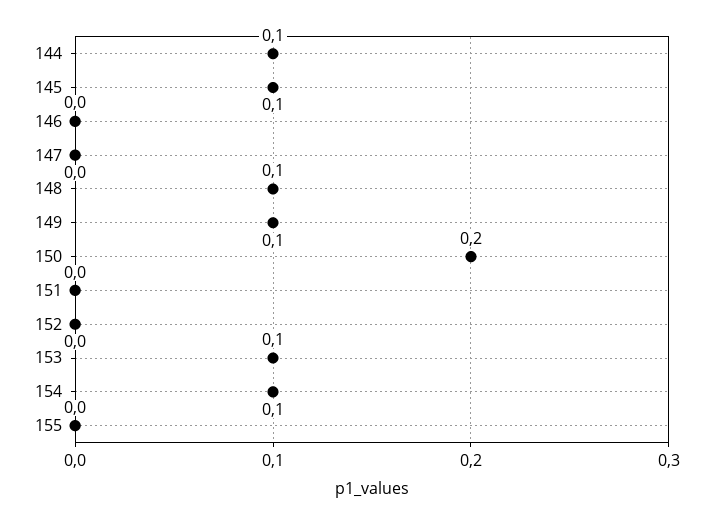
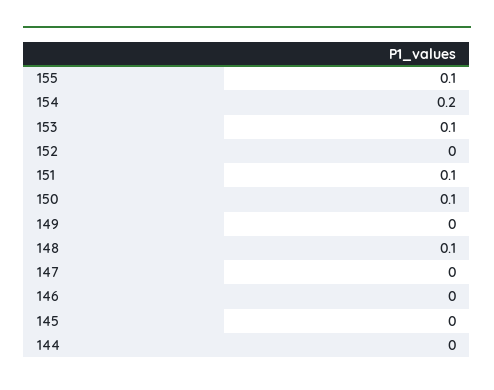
  {
-   "144": 0.1,
+   "144": 0,
-   "145": 0.1,
+   "145": 0,
    "146": 0,
    "147": 0,
    "148": 0.1,
-   "149": 0.1,
+   "149": 0,
-   "150": 0.2,
+   "150": 0.1,
-   "151": 0,
+   "151": 0.1,
    "152": 0,
    "153": 0.1,
-   "154": 0.1,
+   "154": 0.2,
-   "155": 0
+   "155": 0.1
  }

